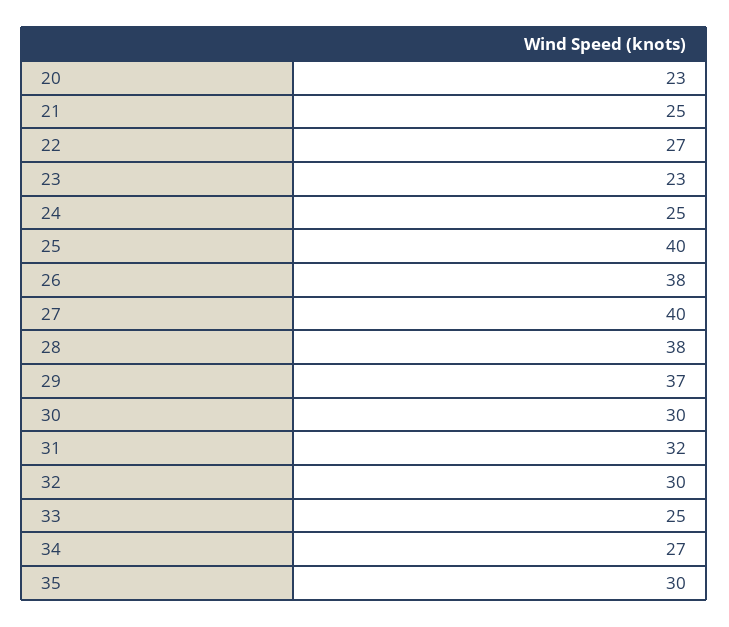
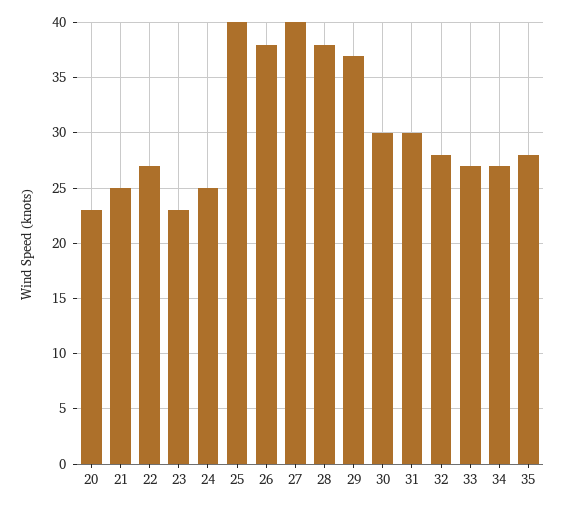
  {
    "20": 23,
    "21": 25,
    "22": 27,
    "23": 23,
    "24": 25,
    "25": 40,
    "26": 38,
    "27": 40,
    "28": 38,
    "29": 37,
    "30": 30,
-   "31": 32,
+   "31": 30,
-   "32": 30,
+   "32": 28,
-   "33": 25,
+   "33": 27,
    "34": 27,
-   "35": 30
+   "35": 28
  }

